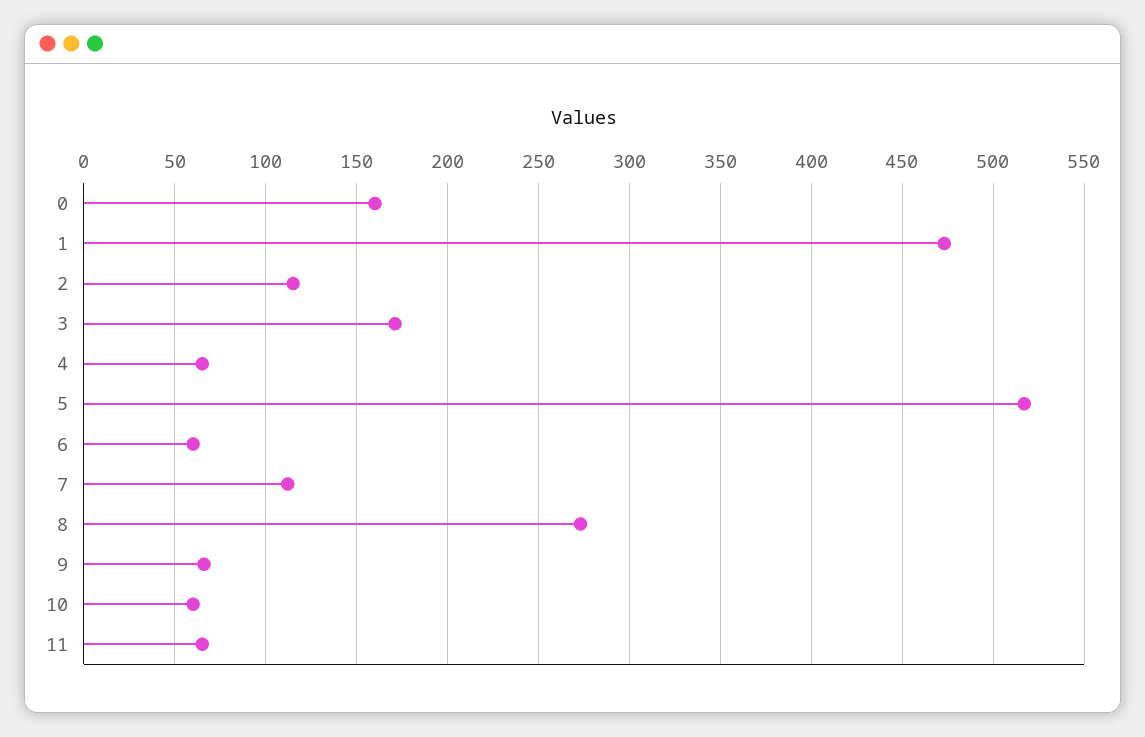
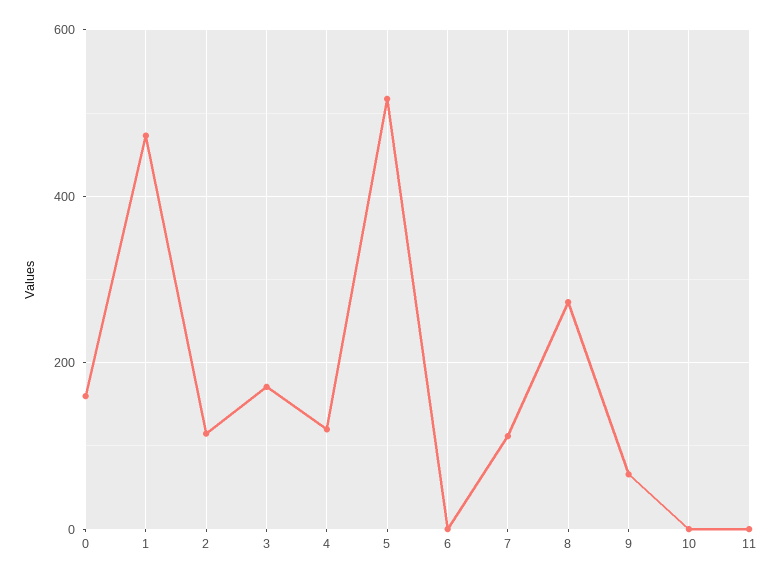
  {
    "0": 160,
    "1": 475,
    "2": 115,
    "3": 170,
-   "4": 65,
+   "4": 120,
    "5": 515,
-   "6": 60,
+   "6": 0,
    "7": 110,
    "8": 275,
    "9": 65,
-   "10": 60,
+   "10": 0,
-   "11": 65
+   "11": 0
  }

